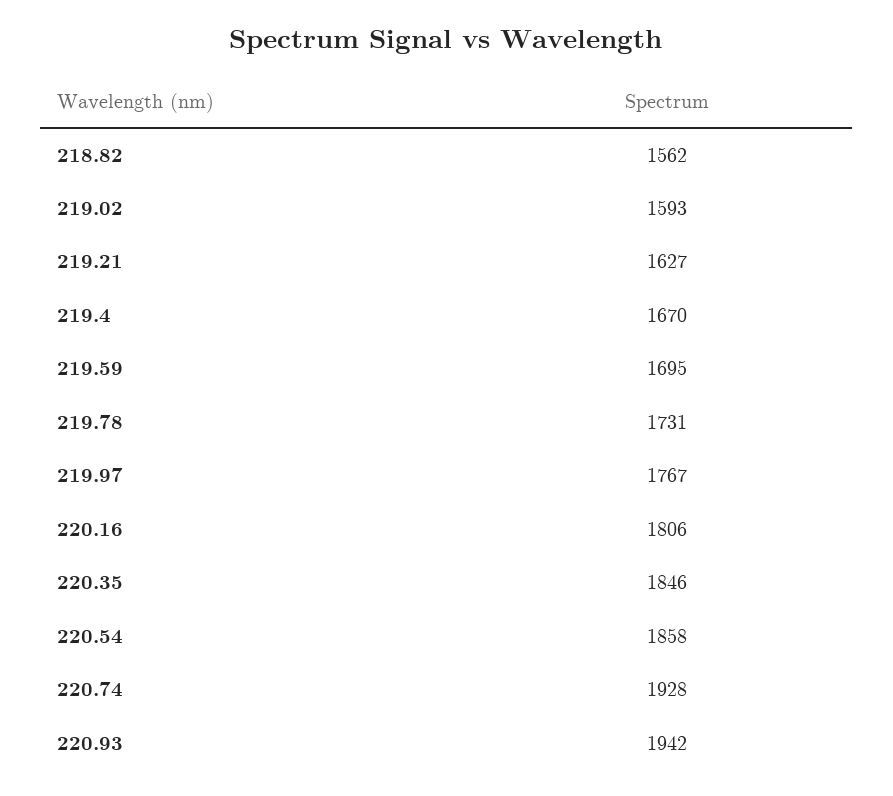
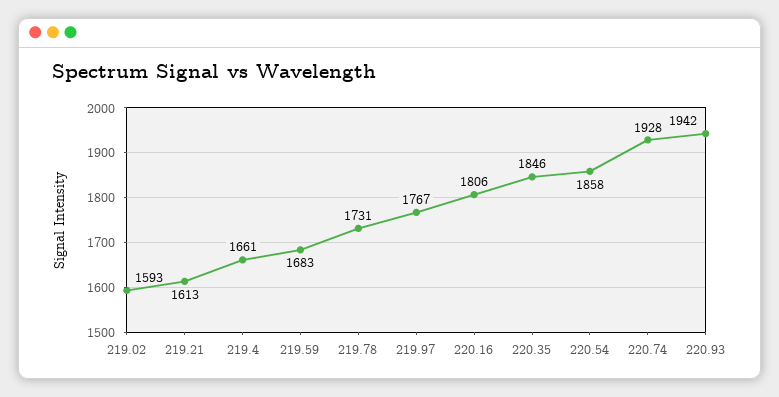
  {
-   "218.82": 1562,
    "219.02": 1593,
-   "219.21": 1627,
+   "219.21": 1613,
-   "219.4": 1670,
+   "219.4": 1661,
-   "219.59": 1695,
+   "219.59": 1683,
    "219.78": 1731,
    "219.97": 1767,
    "220.16": 1806,
    "220.35": 1846,
    "220.54": 1858,
    "220.74": 1928,
    "220.93": 1942
  }

